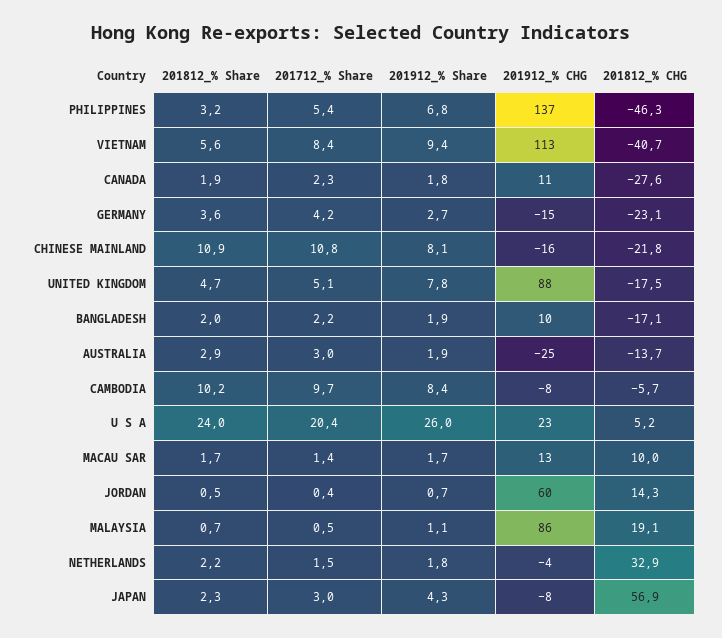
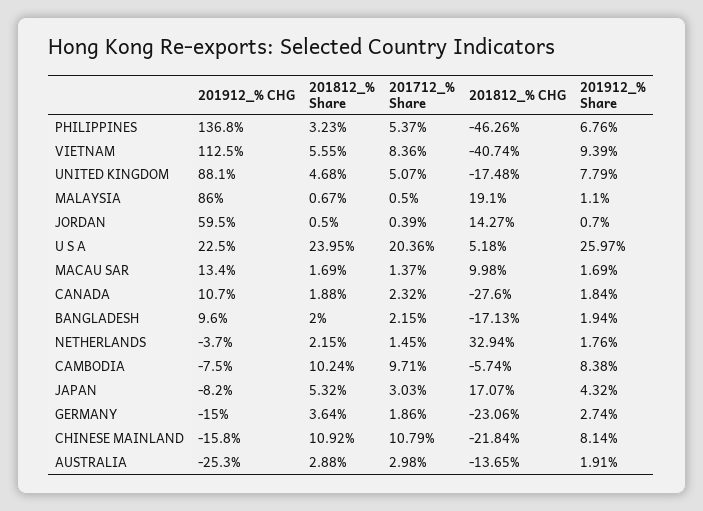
  {
    "201812_% Share": {
      "PHILIPPINES": 3.23,
      "VIETNAM": 5.55,
      "CANADA": 1.88,
      "GERMANY": 3.64,
      "CHINESE MAINLAND": 10.92,
      "UNITED KINGDOM": 4.68,
      "BANGLADESH": 2,
      "AUSTRALIA": 2.88,
      "CAMBODIA": 10.24,
      "U S A": 23.95,
      "MACAU SAR": 1.69,
      "JORDAN": 0.5,
      "MALAYSIA": 0.67,
      "NETHERLANDS": 2.15,
-     "JAPAN": 2.3
+     "JAPAN": 5.32
    },
    "201712_% Share": {
      "PHILIPPINES": 5.37,
      "VIETNAM": 8.36,
      "CANADA": 2.32,
-     "GERMANY": 4.2,
+     "GERMANY": 1.86,
      "CHINESE MAINLAND": 10.79,
      "UNITED KINGDOM": 5.07,
      "BANGLADESH": 2.15,
      "AUSTRALIA": 2.98,
      "CAMBODIA": 9.71,
      "U S A": 20.36,
      "MACAU SAR": 1.37,
      "JORDAN": 0.39,
      "MALAYSIA": 0.5,
      "NETHERLANDS": 1.45,
      "JAPAN": 3.03
    },
    "201912_% Share": {
      "PHILIPPINES": 6.76,
      "VIETNAM": 9.39,
      "CANADA": 1.84,
      "GERMANY": 2.74,
      "CHINESE MAINLAND": 8.14,
      "UNITED KINGDOM": 7.79,
      "BANGLADESH": 1.94,
      "AUSTRALIA": 1.91,
      "CAMBODIA": 8.38,
      "U S A": 25.97,
      "MACAU SAR": 1.69,
      "JORDAN": 0.7,
      "MALAYSIA": 1.1,
      "NETHERLANDS": 1.76,
      "JAPAN": 4.32
    },
    "201912_% CHG": {
      "PHILIPPINES": 136.8,
      "VIETNAM": 112.5,
      "CANADA": 10.7,
      "GERMANY": -15,
      "CHINESE MAINLAND": -15.8,
      "UNITED KINGDOM": 88.1,
      "BANGLADESH": 9.6,
      "AUSTRALIA": -25.3,
      "CAMBODIA": -7.5,
      "U S A": 22.5,
      "MACAU SAR": 13.4,
      "JORDAN": 59.5,
      "MALAYSIA": 86,
      "NETHERLANDS": -3.7,
      "JAPAN": -8.2
    },
    "201812_% CHG": {
      "PHILIPPINES": -46.26,
      "VIETNAM": -40.74,
      "CANADA": -27.6,
      "GERMANY": -23.06,
      "CHINESE MAINLAND": -21.84,
      "UNITED KINGDOM": -17.48,
      "BANGLADESH": -17.13,
      "AUSTRALIA": -13.65,
      "CAMBODIA": -5.74,
      "U S A": 5.18,
      "MACAU SAR": 9.98,
      "JORDAN": 14.27,
      "MALAYSIA": 19.1,
      "NETHERLANDS": 32.94,
-     "JAPAN": 56.9
+     "JAPAN": 17.07
    }
  }

